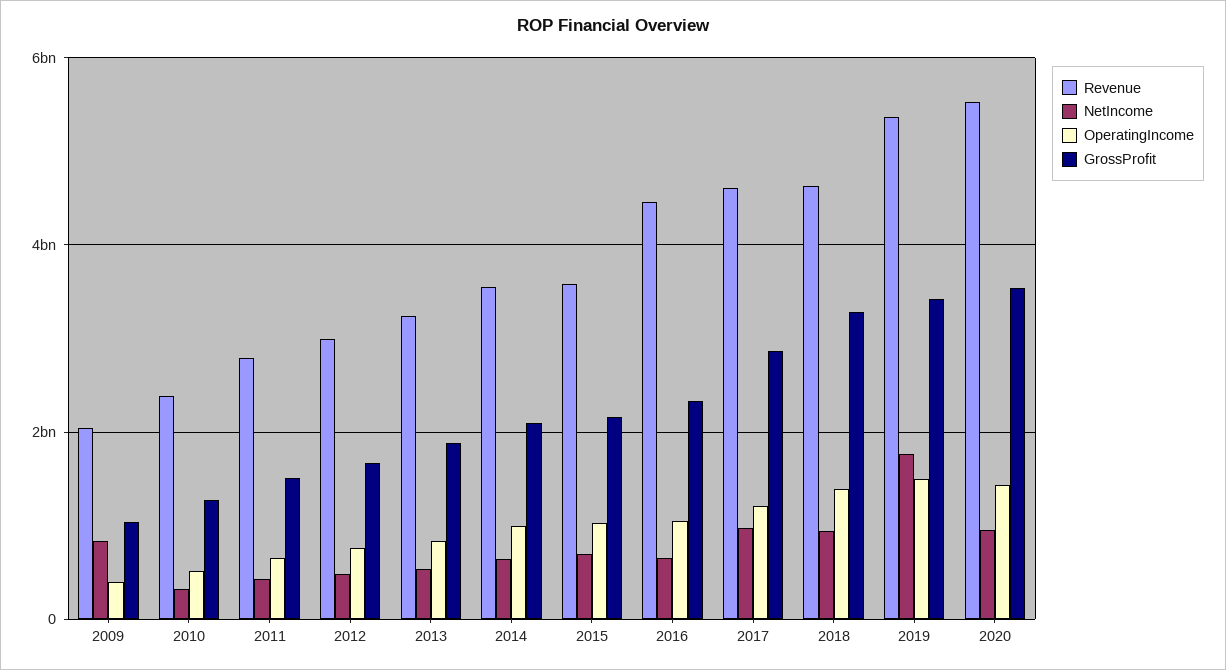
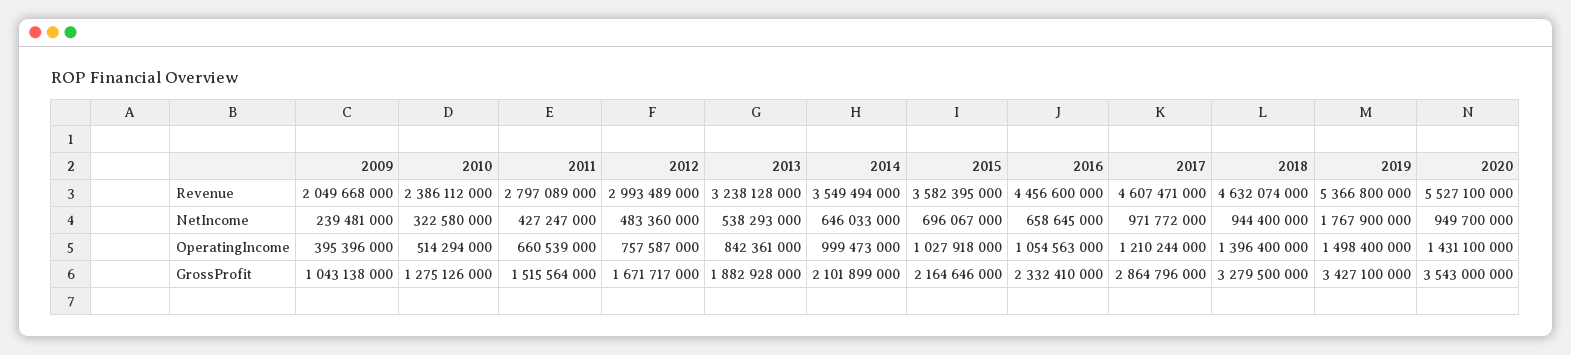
  {
    "Revenue": {
      "2009": 2049668000,
      "2010": 2386112000,
      "2011": 2797089000,
      "2012": 2993489000,
      "2013": 3238128000,
      "2014": 3549494000,
      "2015": 3582395000,
      "2016": 4456600000,
      "2017": 4607471000,
      "2018": 4632074000,
      "2019": 5366800000,
      "2020": 5527100000
    },
    "NetIncome": {
-     "2009": 800000000,
+     "2009": 239481000,
      "2010": 322580000,
      "2011": 427247000,
      "2012": 483360000,
      "2013": 538293000,
      "2014": 646033000,
      "2015": 696067000,
      "2016": 658645000,
      "2017": 971772000,
      "2018": 944400000,
      "2019": 1767900000,
      "2020": 949700000
    },
    "OperatingIncome": {
      "2009": 395396000,
      "2010": 514294000,
      "2011": 660539000,
      "2012": 757587000,
      "2013": 842361000,
      "2014": 999473000,
      "2015": 1027918000,
      "2016": 1054563000,
      "2017": 1210244000,
      "2018": 1396400000,
      "2019": 1498400000,
      "2020": 1431100000
    },
    "GrossProfit": {
      "2009": 1043138000,
      "2010": 1275126000,
      "2011": 1515564000,
      "2012": 1671717000,
      "2013": 1882928000,
      "2014": 2101899000,
      "2015": 2164646000,
      "2016": 2332410000,
      "2017": 2864796000,
      "2018": 3279500000,
      "2019": 3427100000,
      "2020": 3543000000
    }
  }

